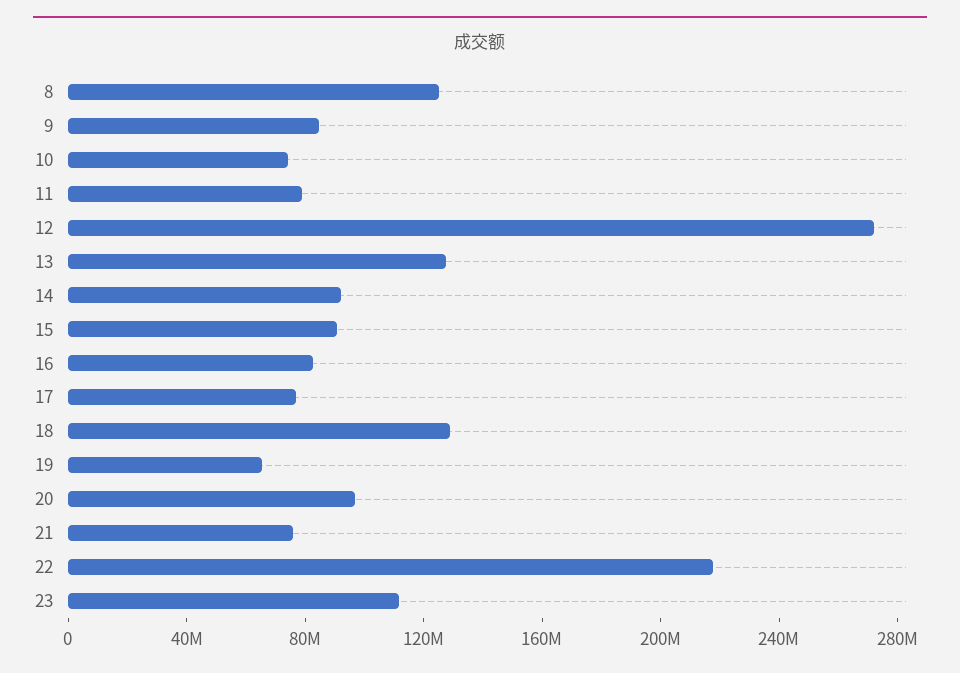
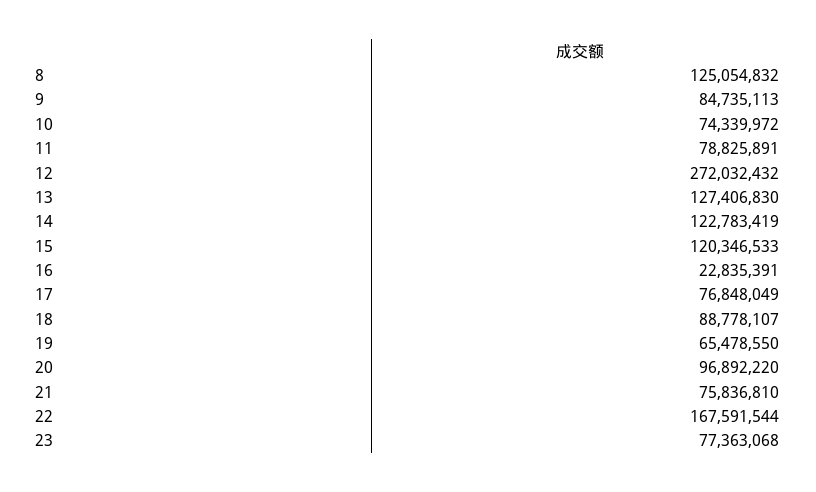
  {
    "8": 125054832,
    "9": 84735113,
    "10": 74339972,
    "11": 78825891,
    "12": 272032432,
    "13": 127406830,
-   "14": 90000000,
+   "14": 122783419,
-   "15": 90000000,
+   "15": 120346533,
-   "16": 80000000,
+   "16": 22835391,
    "17": 76848049,
-   "18": 130000000,
+   "18": 88778107,
    "19": 65478550,
    "20": 96892220,
    "21": 75836810,
-   "22": 220000000,
+   "22": 167591544,
-   "23": 110000000
+   "23": 77363068
  }

